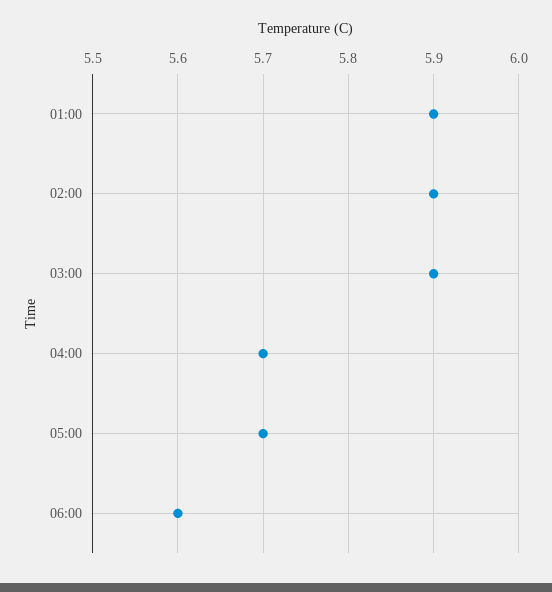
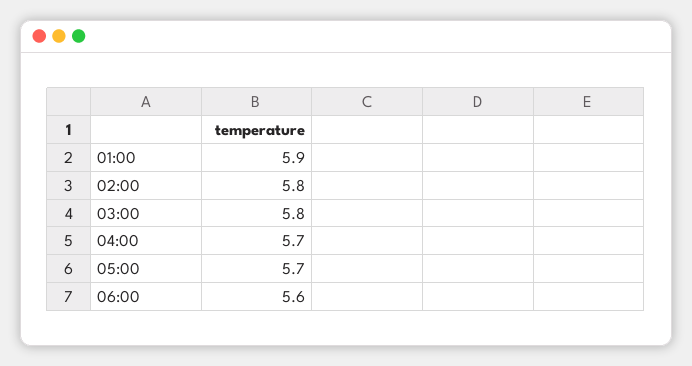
  {
    "01:00": 5.9,
-   "02:00": 5.9,
+   "02:00": 5.8,
-   "03:00": 5.9,
+   "03:00": 5.8,
    "04:00": 5.7,
    "05:00": 5.7,
    "06:00": 5.6
  }

